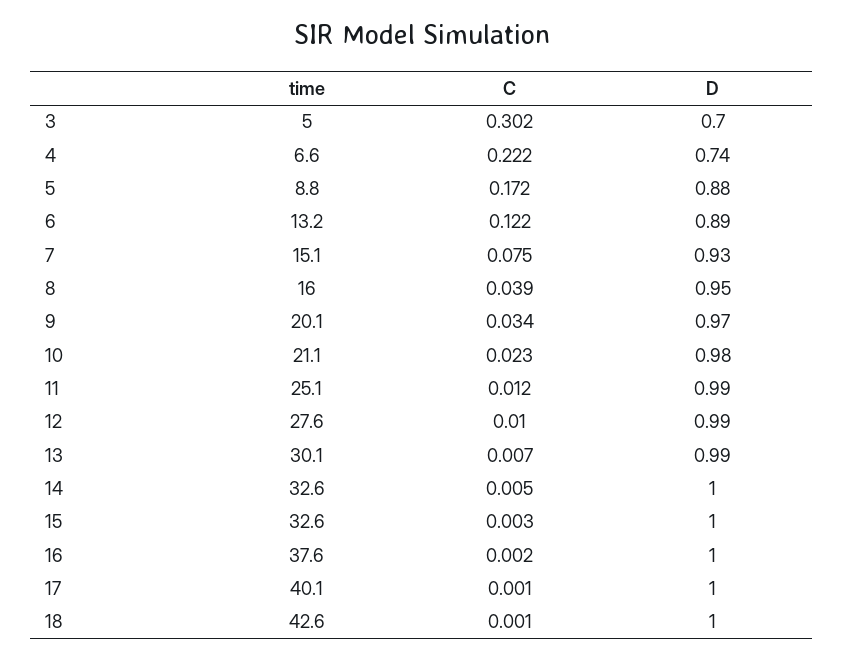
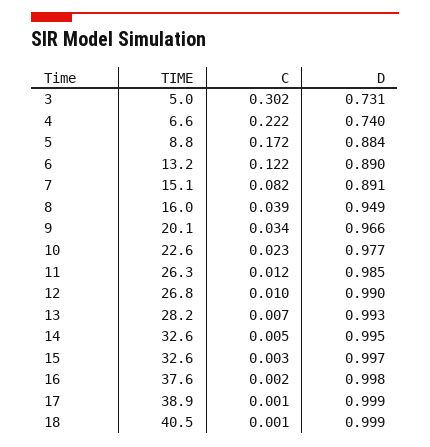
  {
    "time": {
      "3": 5,
      "4": 6.6,
      "5": 8.8,
      "6": 13.2,
      "7": 15.1,
      "8": 16,
      "9": 20.1,
-     "10": 21.1,
+     "10": 22.6,
-     "11": 25.1,
+     "11": 26.3,
-     "12": 27.6,
+     "12": 26.8,
-     "13": 30.1,
+     "13": 28.2,
      "14": 32.6,
      "15": 32.6,
      "16": 37.6,
-     "17": 40.1,
+     "17": 38.9,
-     "18": 42.6
+     "18": 40.5
    },
    "C": {
      "3": 0.302,
      "4": 0.222,
      "5": 0.172,
      "6": 0.122,
-     "7": 0.075,
+     "7": 0.082,
      "8": 0.039,
      "9": 0.034,
      "10": 0.023,
      "11": 0.012,
      "12": 0.01,
      "13": 0.007,
      "14": 0.005,
      "15": 0.003,
      "16": 0.002,
      "17": 0.001,
      "18": 0.001
    },
    "D": {
-     "3": 0.7,
+     "3": 0.731,
      "4": 0.74,
      "5": 0.884,
      "6": 0.89,
-     "7": 0.93,
+     "7": 0.891,
      "8": 0.949,
      "9": 0.966,
      "10": 0.977,
      "11": 0.985,
      "12": 0.99,
      "13": 0.993,
      "14": 0.995,
      "15": 0.997,
      "16": 0.998,
      "17": 0.999,
      "18": 0.999
    }
  }

